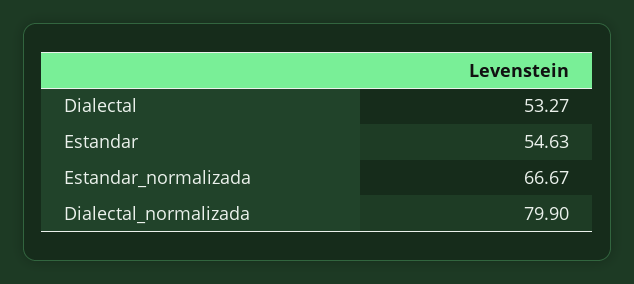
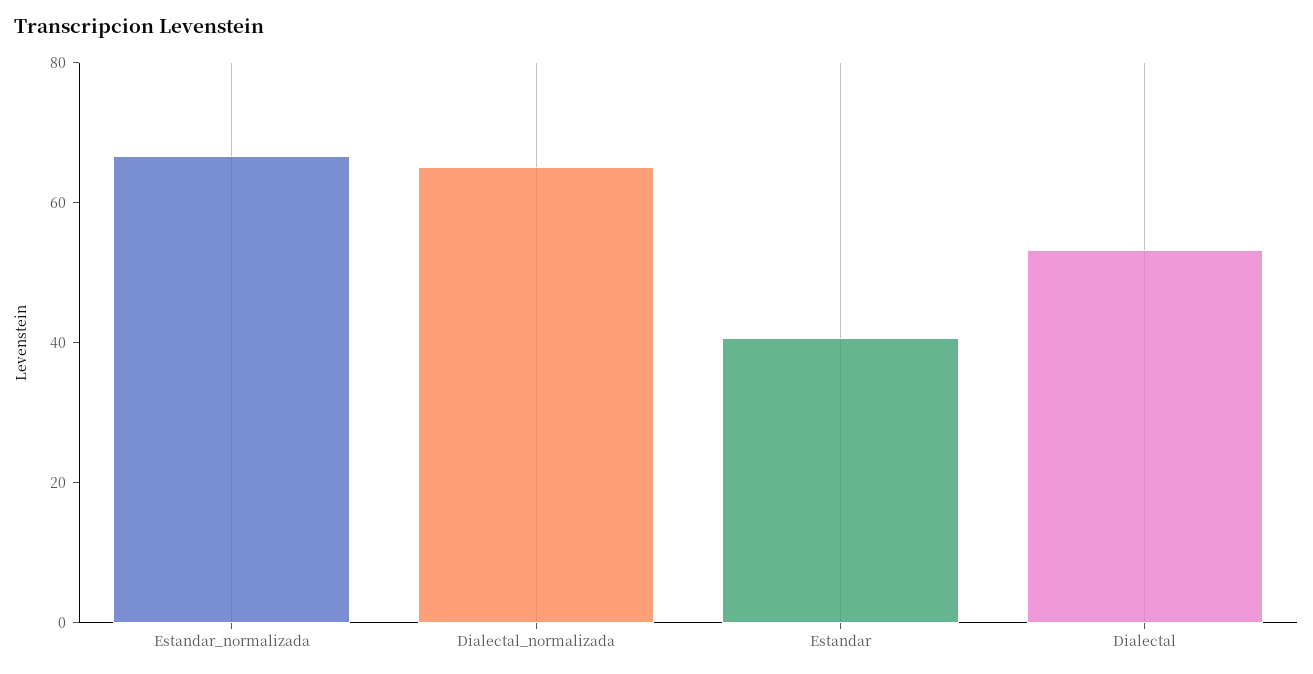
  {
    "Dialectal": 53.27,
-   "Estandar": 54.63,
+   "Estandar": 40,
    "Estandar_normalizada": 66.67,
-   "Dialectal_normalizada": 79.9
+   "Dialectal_normalizada": 65
  }

